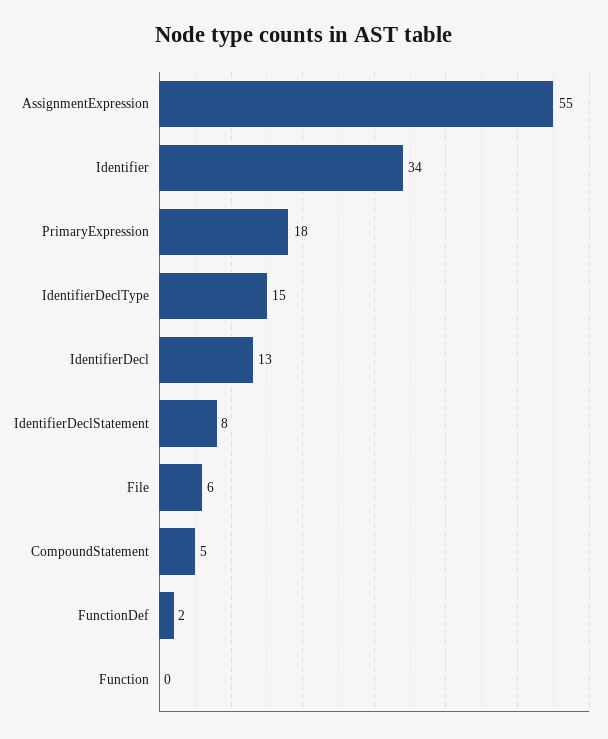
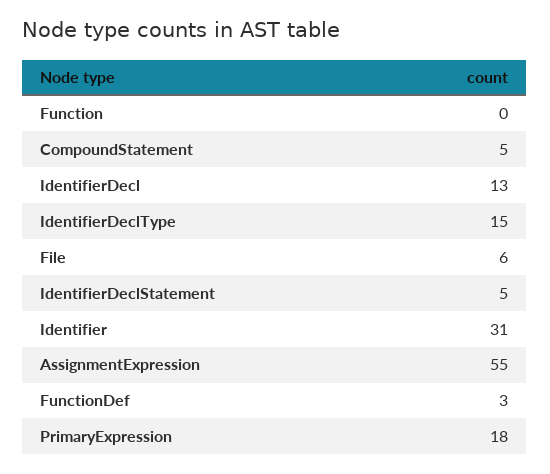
  {
    "AssignmentExpression": 55,
-   "Identifier": 34,
+   "Identifier": 31,
    "PrimaryExpression": 18,
    "IdentifierDeclType": 15,
    "IdentifierDecl": 13,
-   "IdentifierDeclStatement": 8,
+   "IdentifierDeclStatement": 5,
    "File": 6,
    "CompoundStatement": 5,
-   "FunctionDef": 2,
+   "FunctionDef": 3,
    "Function": 0
  }

